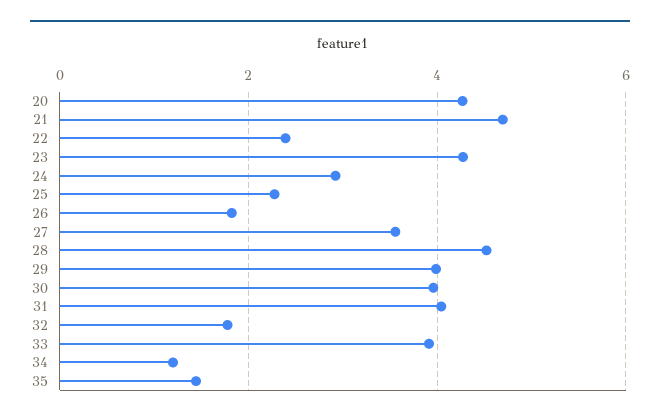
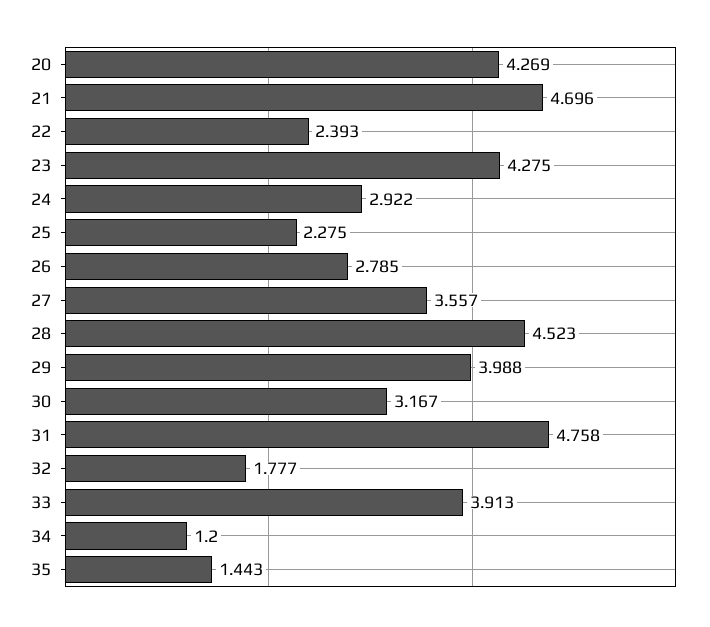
  {
    "20": 4.269,
    "21": 4.696,
    "22": 2.393,
    "23": 4.275,
    "24": 2.922,
    "25": 2.275,
-   "26": 1.8,
+   "26": 2.785,
    "27": 3.557,
    "28": 4.523,
    "29": 3.988,
-   "30": 4,
+   "30": 3.167,
-   "31": 4,
+   "31": 4.758,
    "32": 1.777,
    "33": 3.913,
    "34": 1.2,
    "35": 1.443
  }

